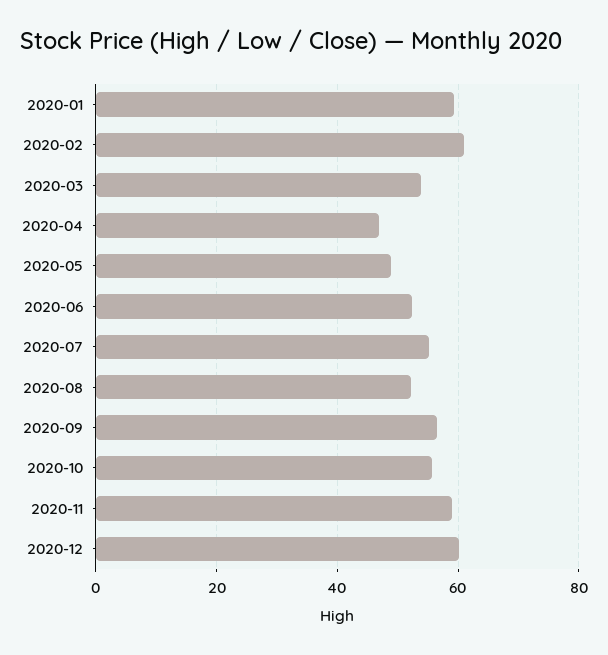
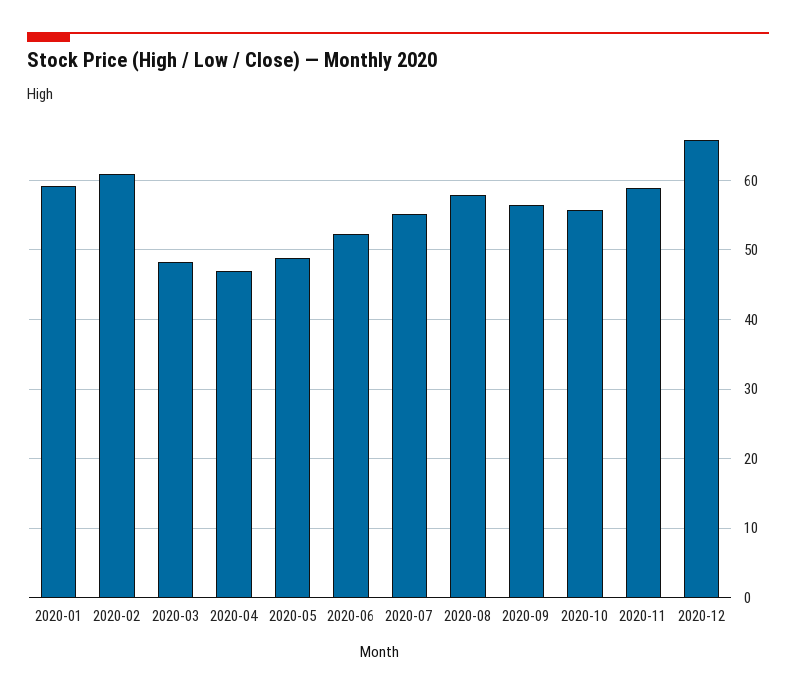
  {
    "2020-01": 59,
    "2020-02": 61,
-   "2020-03": 54,
+   "2020-03": 48,
    "2020-04": 47,
    "2020-05": 49,
    "2020-06": 52,
    "2020-07": 55,
-   "2020-08": 52,
+   "2020-08": 58,
    "2020-09": 56,
    "2020-10": 56,
    "2020-11": 59,
-   "2020-12": 60
+   "2020-12": 66
  }

